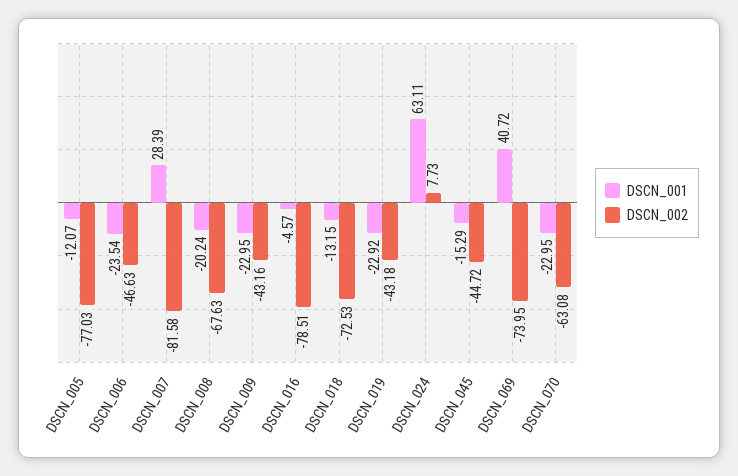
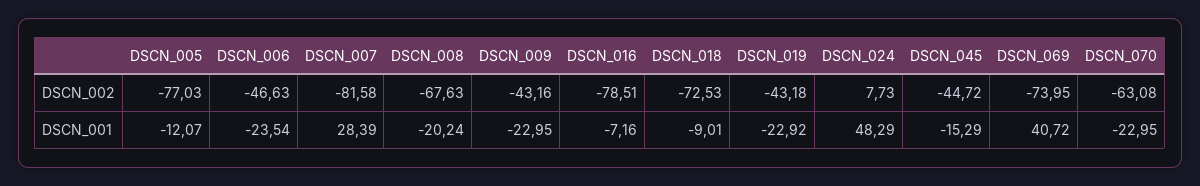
  {
    "DSCN_001": {
      "DSCN_005": -12.07,
      "DSCN_006": -23.54,
      "DSCN_007": 28.39,
      "DSCN_008": -20.24,
      "DSCN_009": -22.95,
-     "DSCN_016": -4.57,
+     "DSCN_016": -7.16,
-     "DSCN_018": -13.15,
+     "DSCN_018": -9.01,
      "DSCN_019": -22.92,
-     "DSCN_024": 63.11,
+     "DSCN_024": 48.29,
      "DSCN_045": -15.29,
      "DSCN_069": 40.72,
      "DSCN_070": -22.95
    },
    "DSCN_002": {
      "DSCN_005": -77.03,
      "DSCN_006": -46.63,
      "DSCN_007": -81.58,
      "DSCN_008": -67.63,
      "DSCN_009": -43.16,
      "DSCN_016": -78.51,
      "DSCN_018": -72.53,
      "DSCN_019": -43.18,
      "DSCN_024": 7.73,
      "DSCN_045": -44.72,
      "DSCN_069": -73.95,
      "DSCN_070": -63.08
    }
  }

